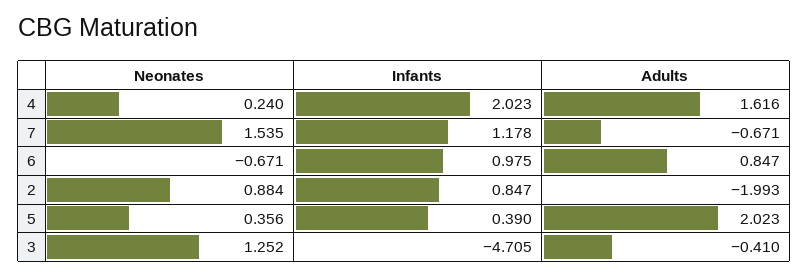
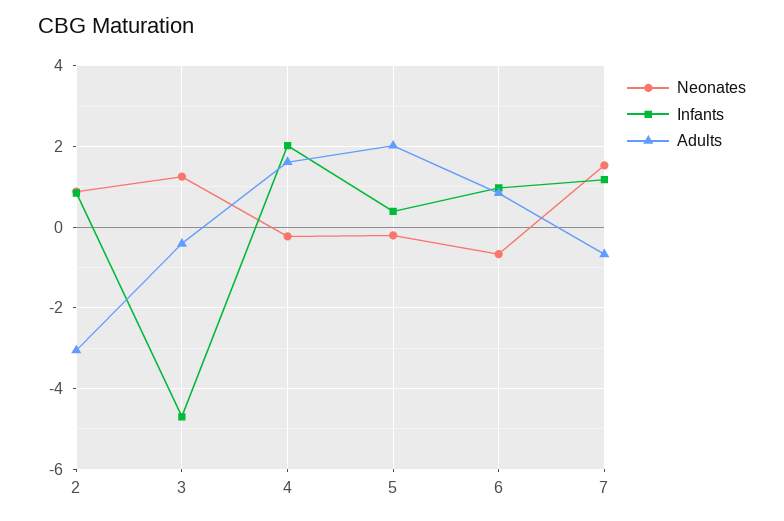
  {
    "Neonates": {
-     "4": 0.24,
+     "4": -0.2,
      "7": 1.535,
      "6": -0.671,
      "2": 0.884,
-     "5": 0.356,
+     "5": -0.2,
      "3": 1.252
    },
    "Infants": {
      "4": 2.023,
      "7": 1.178,
      "6": 0.975,
      "2": 0.847,
      "5": 0.39,
      "3": -4.705
    },
    "Adults": {
      "4": 1.616,
      "7": -0.671,
      "6": 0.847,
-     "2": -1.993,
+     "2": -3,
      "5": 2.023,
      "3": -0.41
    }
  }

